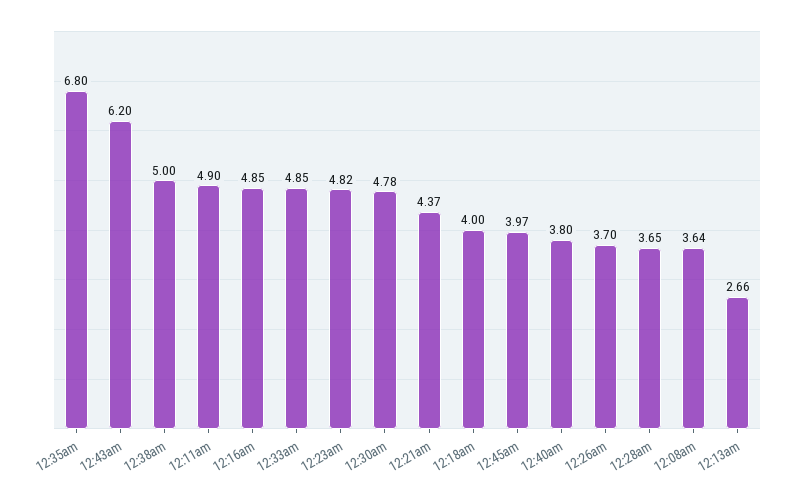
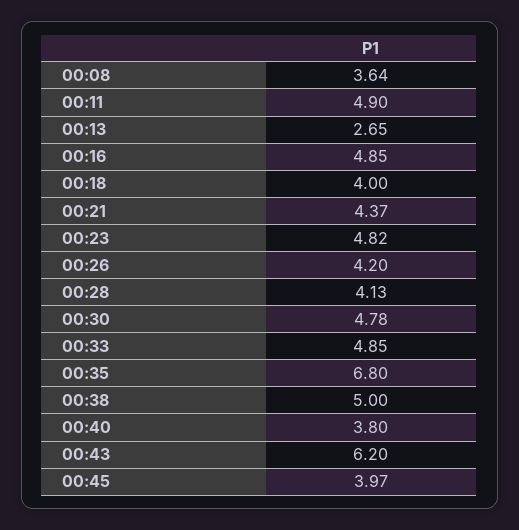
  {
    "12:35am": 6.8,
    "12:43am": 6.2,
    "12:38am": 5,
    "12:11am": 4.9,
    "12:16am": 4.85,
    "12:33am": 4.85,
    "12:23am": 4.82,
    "12:30am": 4.78,
    "12:21am": 4.37,
    "12:18am": 4,
    "12:45am": 3.97,
    "12:40am": 3.8,
-   "12:26am": 3.7,
+   "12:26am": 4.2,
-   "12:28am": 3.65,
+   "12:28am": 4.13,
    "12:08am": 3.64,
-   "12:13am": 2.66
+   "12:13am": 2.65
  }

